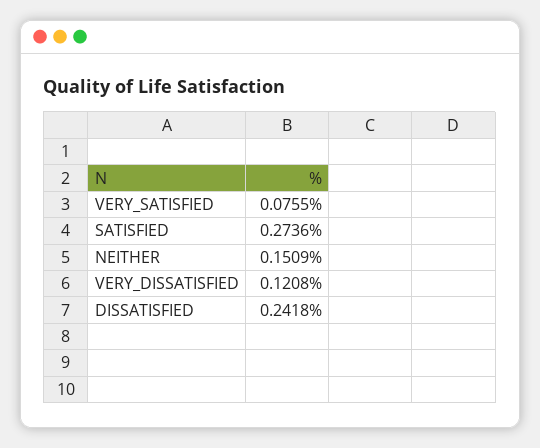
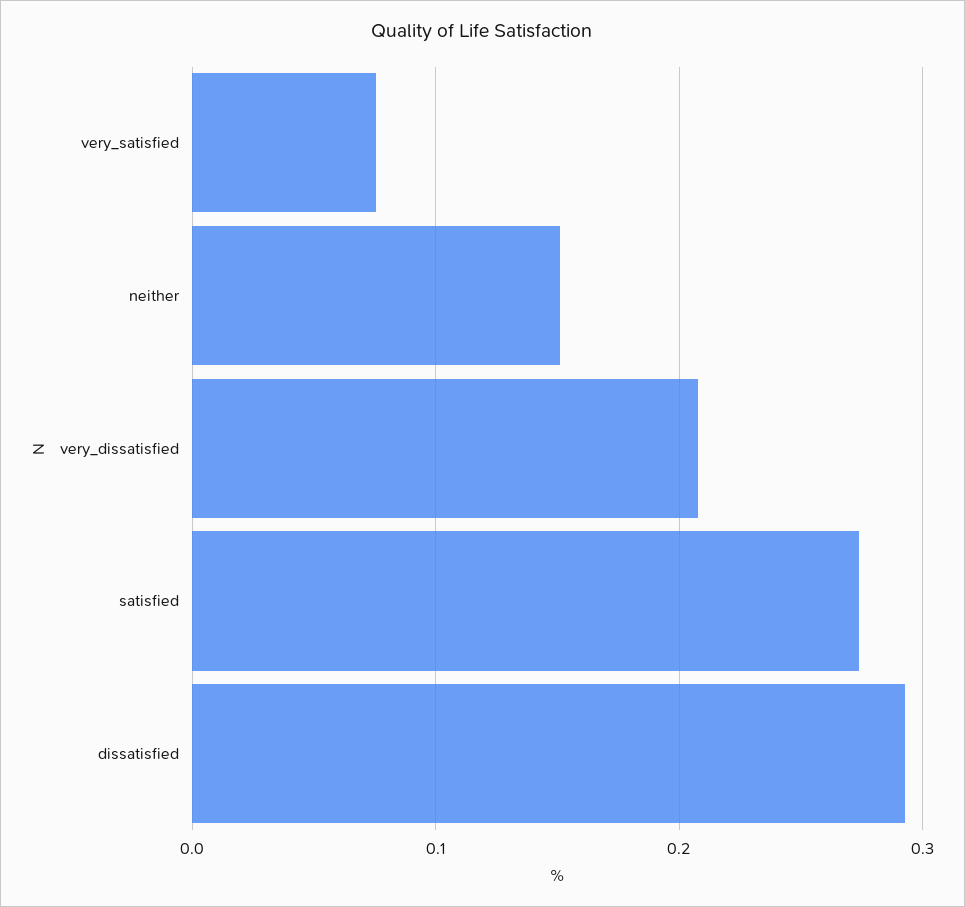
  {
    "VERY_SATISFIED": 0.0755,
    "SATISFIED": 0.2736,
    "NEITHER": 0.1509,
-   "VERY_DISSATISFIED": 0.1208,
+   "VERY_DISSATISFIED": 0.21,
-   "DISSATISFIED": 0.2418
+   "DISSATISFIED": 0.29
  }

